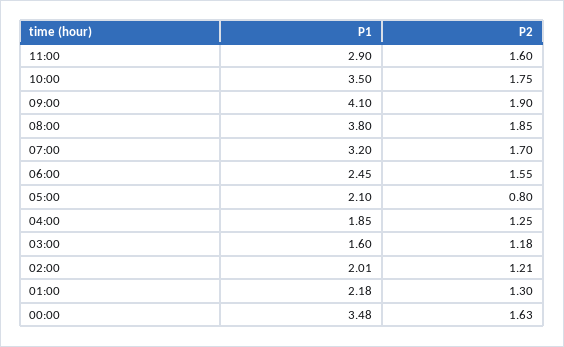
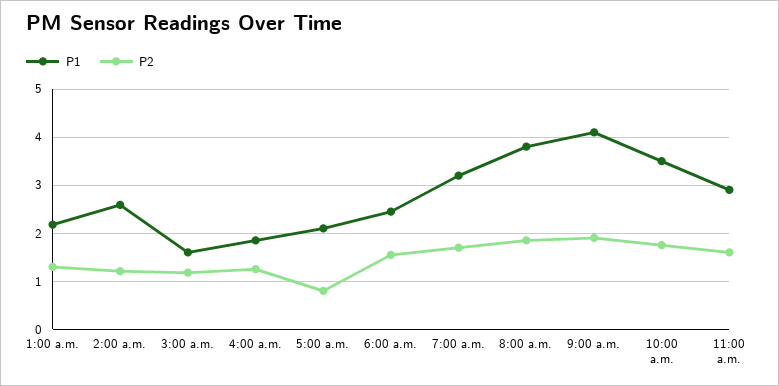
  {
    "P1": {
      "11:00": 2.9,
      "10:00": 3.5,
      "09:00": 4.1,
      "08:00": 3.8,
      "07:00": 3.2,
      "06:00": 2.45,
      "05:00": 2.1,
      "04:00": 1.85,
      "03:00": 1.6,
-     "02:00": 2.01,
+     "02:00": 2.6,
-     "01:00": 2.18,
+     "01:00": 2.18
-     "00:00": 3.48
    },
    "P2": {
      "11:00": 1.6,
      "10:00": 1.75,
      "09:00": 1.9,
      "08:00": 1.85,
      "07:00": 1.7,
      "06:00": 1.55,
      "05:00": 0.8,
      "04:00": 1.25,
      "03:00": 1.18,
      "02:00": 1.21,
-     "01:00": 1.3,
+     "01:00": 1.3
-     "00:00": 1.63
    }
  }

